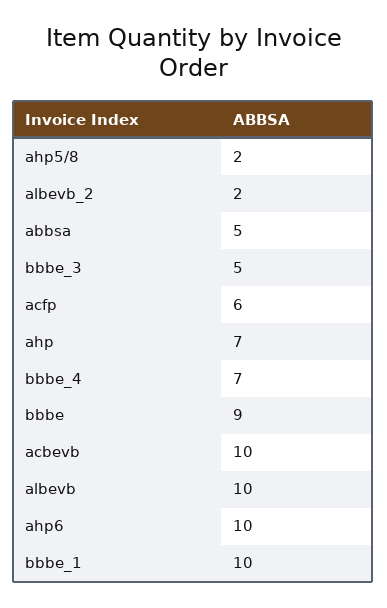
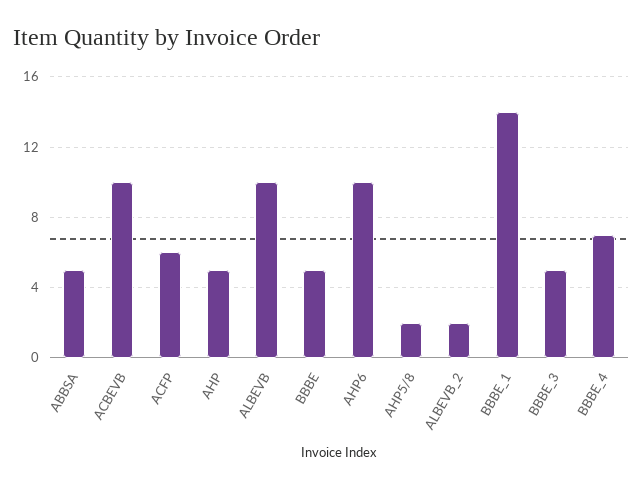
  {
    "ahp5/8": 2,
    "albevb_2": 2,
    "abbsa": 5,
    "bbbe_3": 5,
    "acfp": 6,
-   "ahp": 7,
+   "ahp": 5,
    "bbbe_4": 7,
-   "bbbe": 9,
+   "bbbe": 5,
    "acbevb": 10,
    "albevb": 10,
    "ahp6": 10,
-   "bbbe_1": 10
+   "bbbe_1": 14
  }

